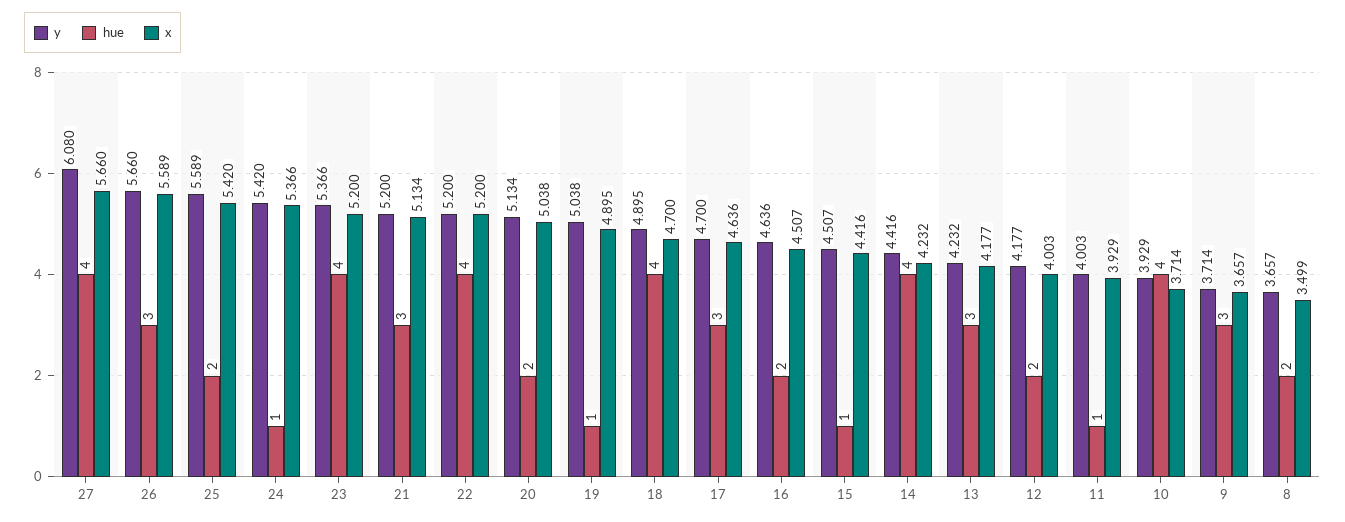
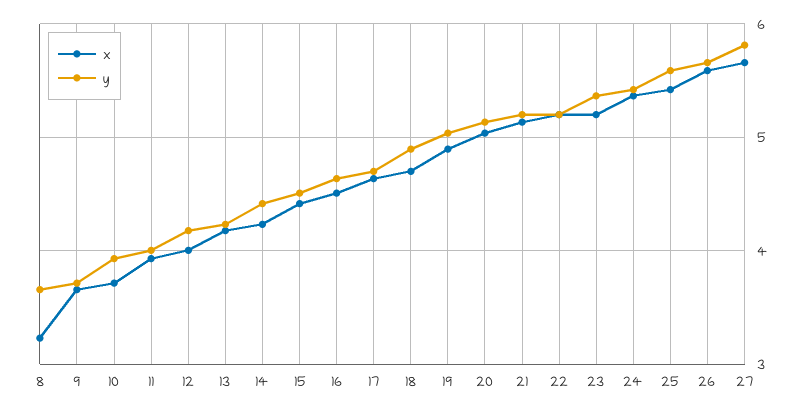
  {
    "y": {
-     "27": 6.08,
+     "27": 5.8,
      "26": 5.66,
      "25": 5.589,
      "24": 5.42,
      "23": 5.366,
      "21": 5.2,
      "22": 5.2,
      "20": 5.134,
      "19": 5.038,
      "18": 4.895,
      "17": 4.7,
      "16": 4.636,
      "15": 4.507,
      "14": 4.416,
      "13": 4.232,
      "12": 4.177,
      "11": 4.003,
      "10": 3.929,
      "9": 3.714,
      "8": 3.657
    },
-   "hue": {
-     "27": 4,
-     "26": 3,
-     "25": 2,
-     "24": 1,
-     "23": 4,
-     "21": 3,
-     "22": 4,
-     "20": 2,
-     "19": 1,
-     "18": 4,
-     "17": 3,
-     "16": 2,
-     "15": 1,
-     "14": 4,
-     "13": 3,
-     "12": 2,
-     "11": 1,
-     "10": 4,
-     "9": 3,
-     "8": 2
-   },
    "x": {
      "27": 5.66,
      "26": 5.589,
      "25": 5.42,
      "24": 5.366,
      "23": 5.2,
      "21": 5.134,
      "22": 5.2,
      "20": 5.038,
      "19": 4.895,
      "18": 4.7,
      "17": 4.636,
      "16": 4.507,
      "15": 4.416,
      "14": 4.232,
      "13": 4.177,
      "12": 4.003,
      "11": 3.929,
      "10": 3.714,
      "9": 3.657,
-     "8": 3.499
+     "8": 3.2
    }
  }

